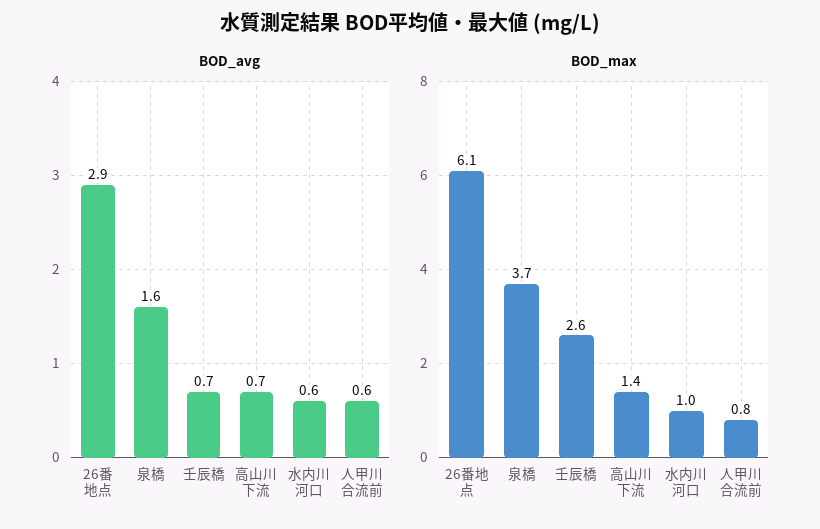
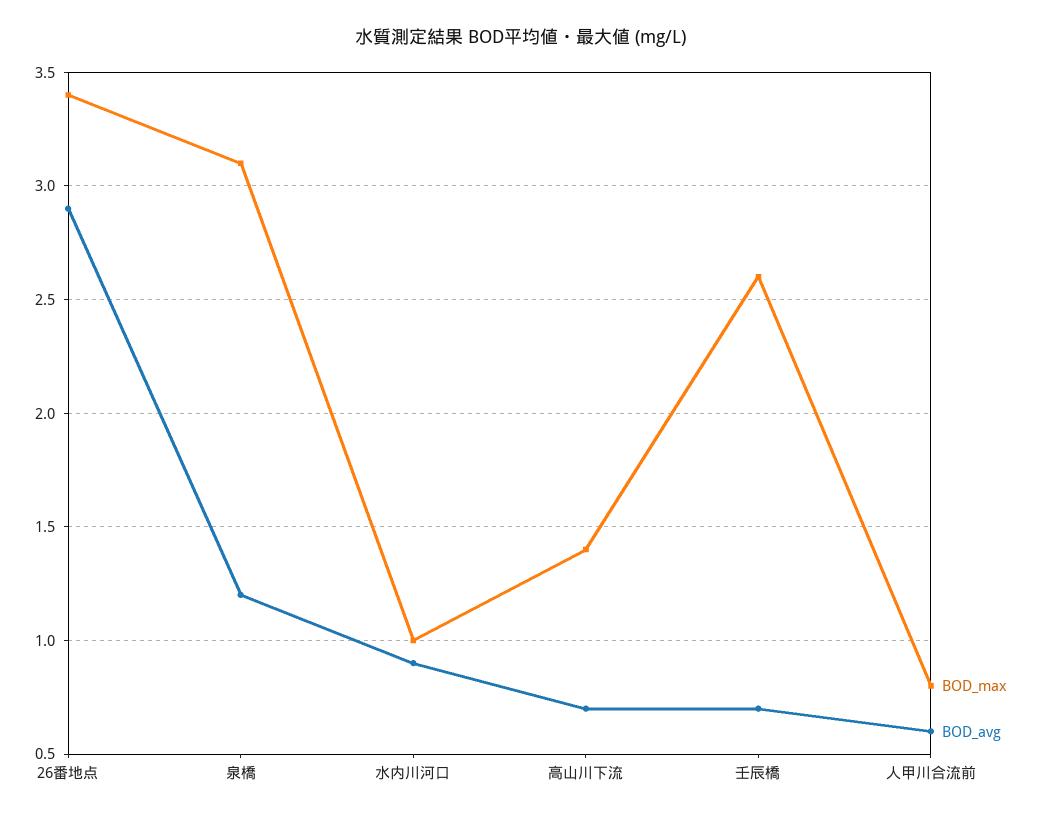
  {
    "BOD_avg": {
      "26番地点": 2.9,
-     "泉橋": 1.6,
+     "泉橋": 1.2,
      "壬辰橋": 0.7,
      "高山川下流": 0.7,
-     "水内川河口": 0.6,
+     "水内川河口": 0.9,
      "人甲川合流前": 0.6
    },
    "BOD_max": {
-     "26番地点": 6.1,
+     "26番地点": 3.4,
-     "泉橋": 3.7,
+     "泉橋": 3.1,
      "壬辰橋": 2.6,
      "高山川下流": 1.4,
      "水内川河口": 1,
      "人甲川合流前": 0.8
    }
  }

